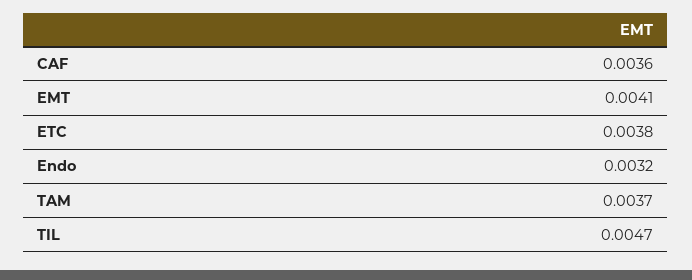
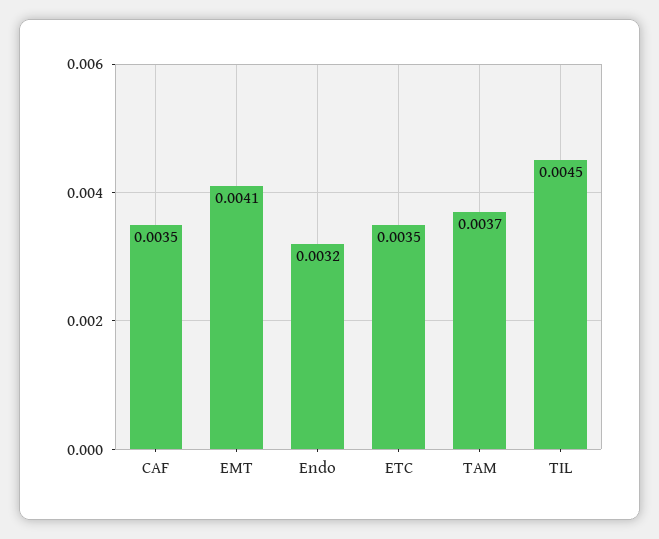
  {
-   "CAF": 0.0036,
+   "CAF": 0.0035,
    "EMT": 0.0041,
-   "ETC": 0.0038,
+   "ETC": 0.0035,
    "Endo": 0.0032,
    "TAM": 0.0037,
-   "TIL": 0.0047
+   "TIL": 0.0045
  }

